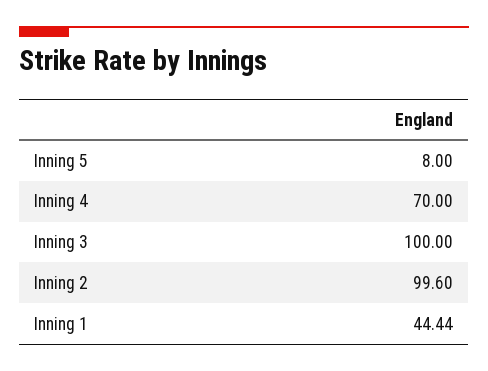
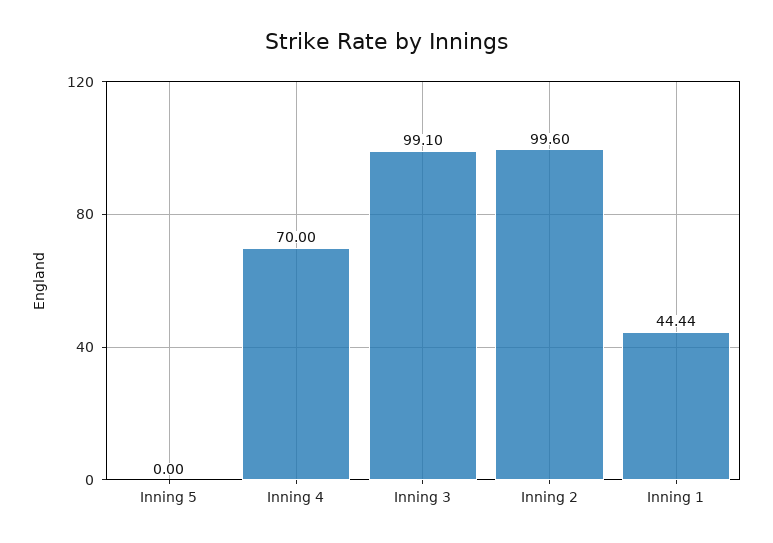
  {
-   "Inning 5": 8,
+   "Inning 5": 0,
    "Inning 4": 70,
-   "Inning 3": 100,
+   "Inning 3": 99.1,
    "Inning 2": 99.6,
    "Inning 1": 44.44
  }

